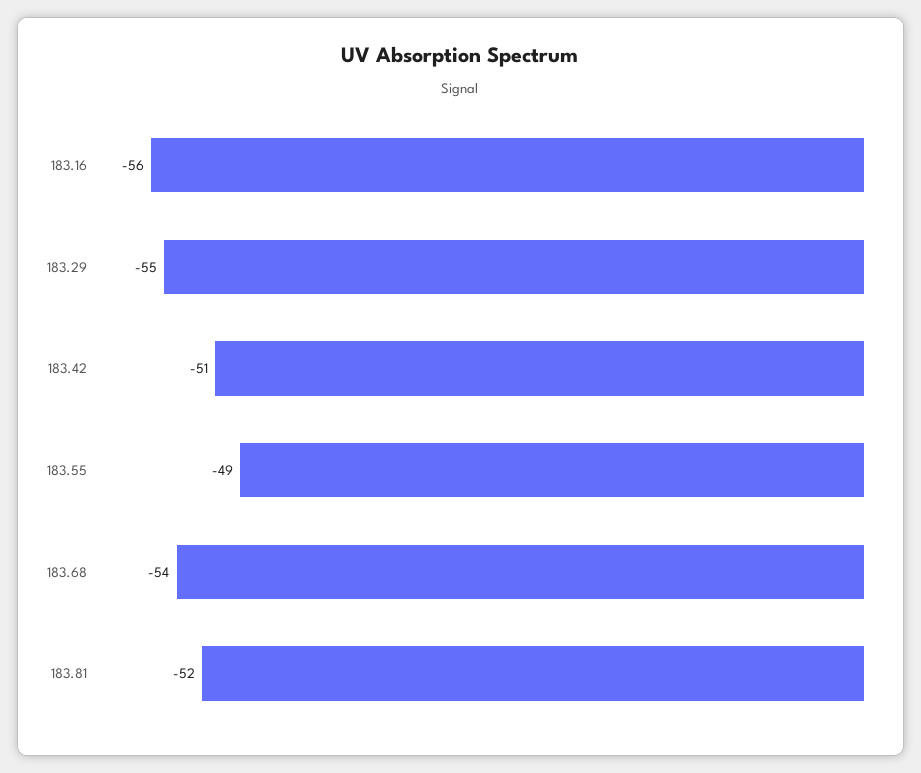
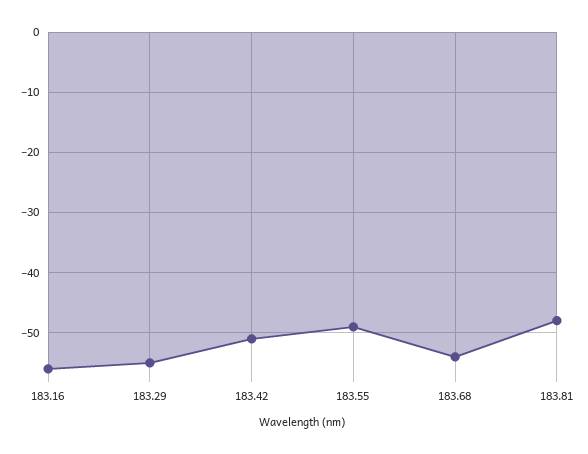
  {
    "183.16": -56,
    "183.29": -55,
    "183.42": -51,
    "183.55": -49,
    "183.68": -54,
-   "183.81": -52
+   "183.81": -48
  }

